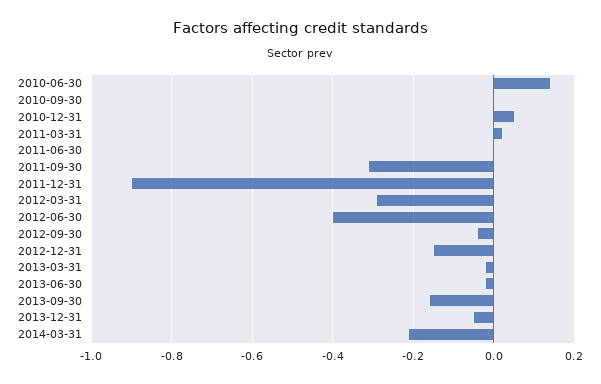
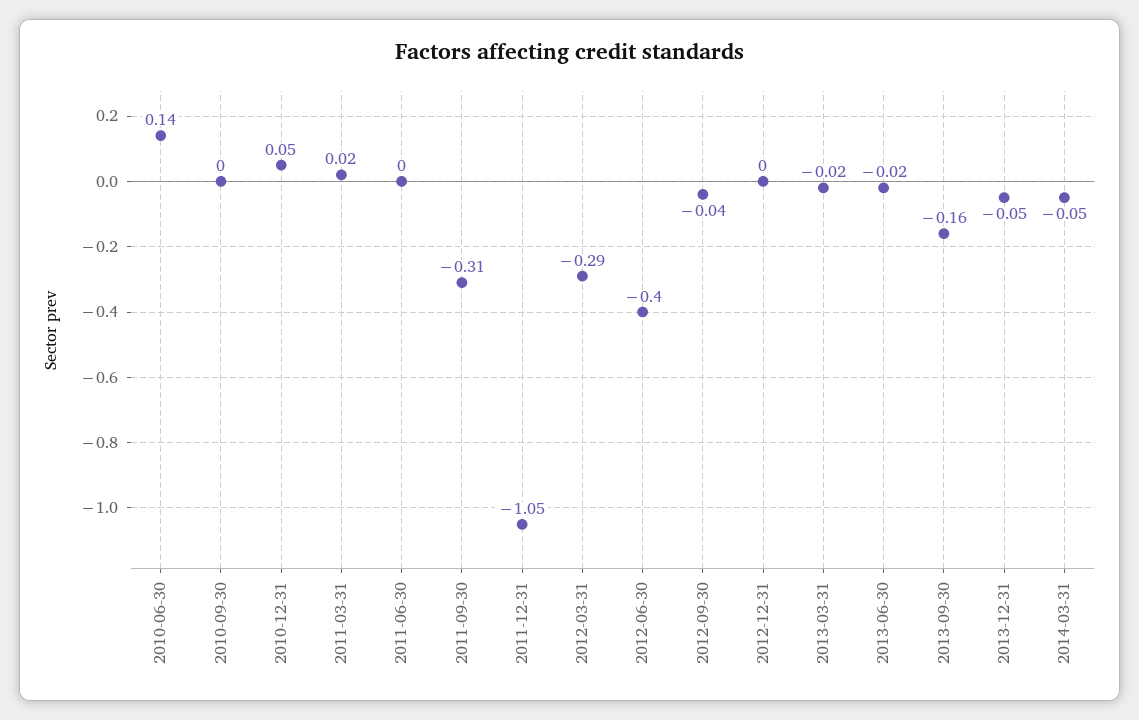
  {
    "2010-06-30": 0.14,
    "2010-09-30": 0,
    "2010-12-31": 0.05,
    "2011-03-31": 0.02,
    "2011-06-30": 0,
    "2011-09-30": -0.31,
-   "2011-12-31": -0.9,
+   "2011-12-31": -1.05,
    "2012-03-31": -0.29,
    "2012-06-30": -0.4,
    "2012-09-30": -0.04,
-   "2012-12-31": -0.15,
+   "2012-12-31": 0,
    "2013-03-31": -0.02,
    "2013-06-30": -0.02,
    "2013-09-30": -0.16,
    "2013-12-31": -0.05,
-   "2014-03-31": -0.2
+   "2014-03-31": -0.05
  }

